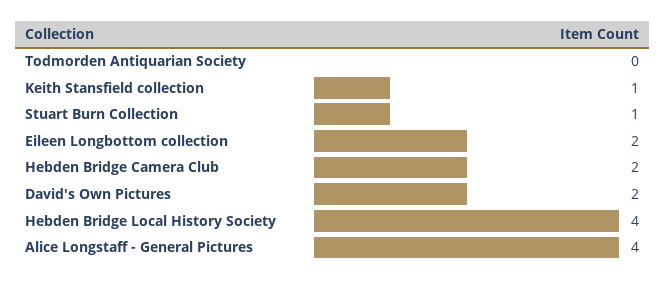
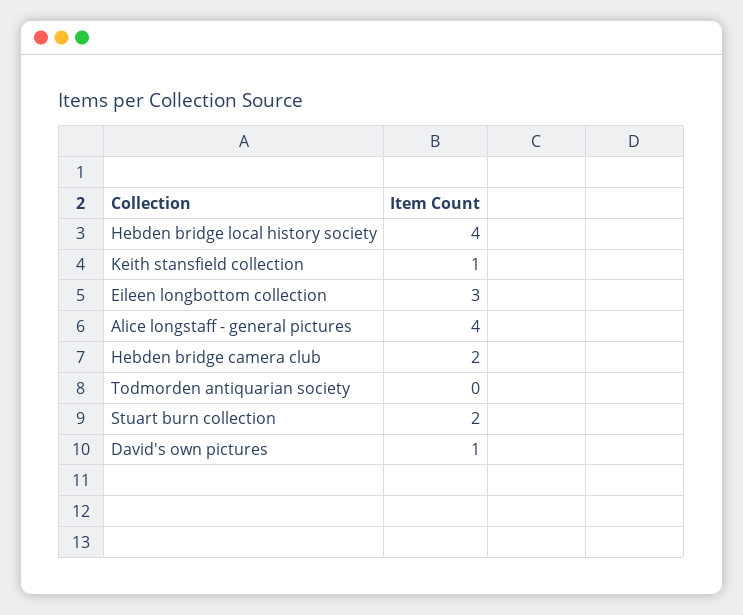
  {
    "Todmorden Antiquarian Society": 0,
    "Keith Stansfield collection": 1,
-   "Stuart Burn Collection": 1,
+   "Stuart Burn Collection": 2,
-   "Eileen Longbottom collection": 2,
+   "Eileen Longbottom collection": 3,
    "Hebden Bridge Camera Club": 2,
-   "David's Own Pictures": 2,
+   "David's Own Pictures": 1,
    "Hebden Bridge Local History Society": 4,
    "Alice Longstaff - General Pictures": 4
  }

